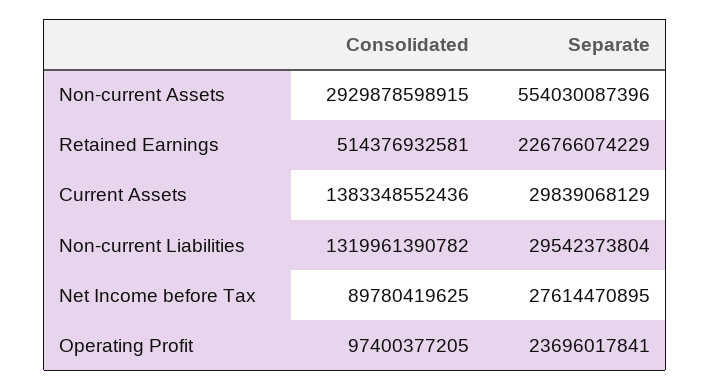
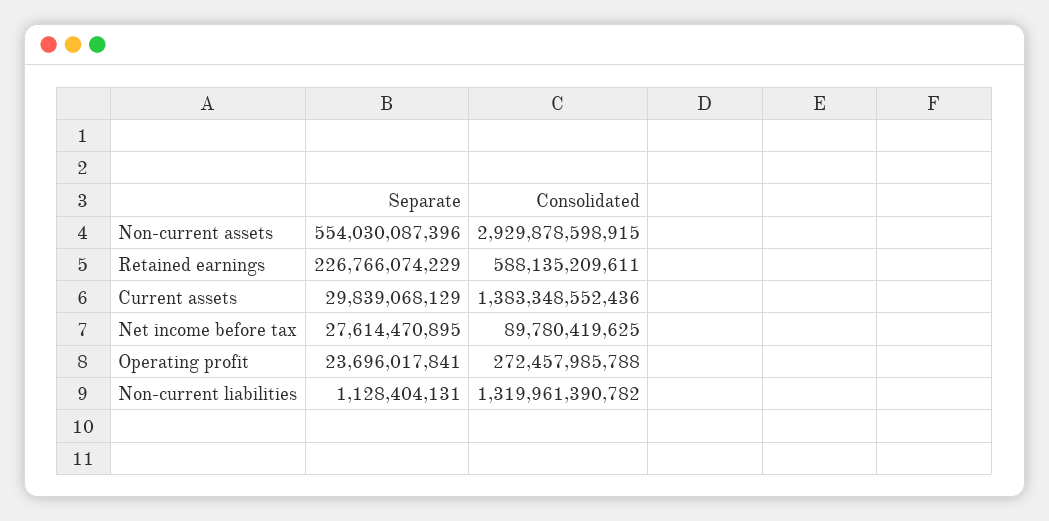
  {
    "Consolidated": {
      "Non-current Assets": 2929878598915,
-     "Retained Earnings": 514376932581,
+     "Retained Earnings": 588135209611,
      "Current Assets": 1383348552436,
      "Non-current Liabilities": 1319961390782,
      "Net Income before Tax": 89780419625,
-     "Operating Profit": 97400377205
+     "Operating Profit": 272457985788
    },
    "Separate": {
      "Non-current Assets": 554030087396,
      "Retained Earnings": 226766074229,
      "Current Assets": 29839068129,
-     "Non-current Liabilities": 29542373804,
+     "Non-current Liabilities": 1128404131,
      "Net Income before Tax": 27614470895,
      "Operating Profit": 23696017841
    }
  }

